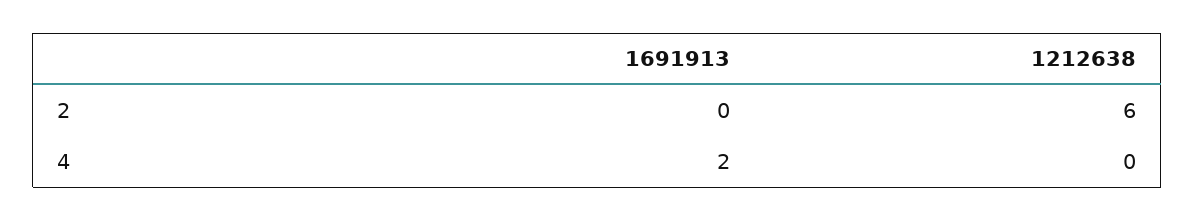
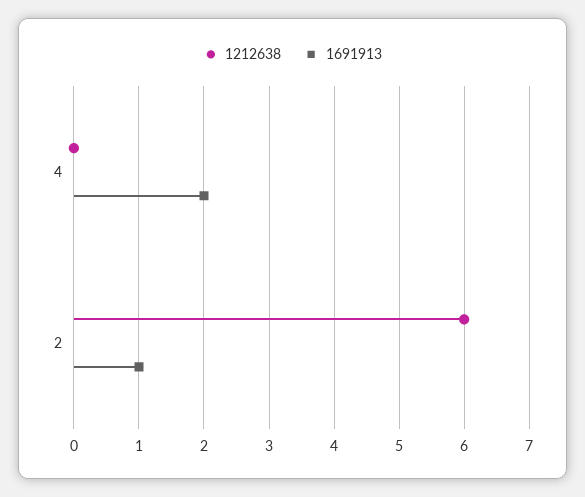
  {
    "1691913": {
-     "2": 0,
+     "2": 1,
      "4": 2
    },
    "1212638": {
      "2": 6,
      "4": 0
    }
  }

